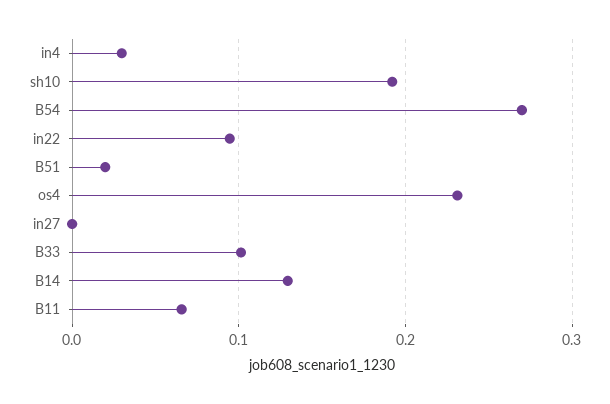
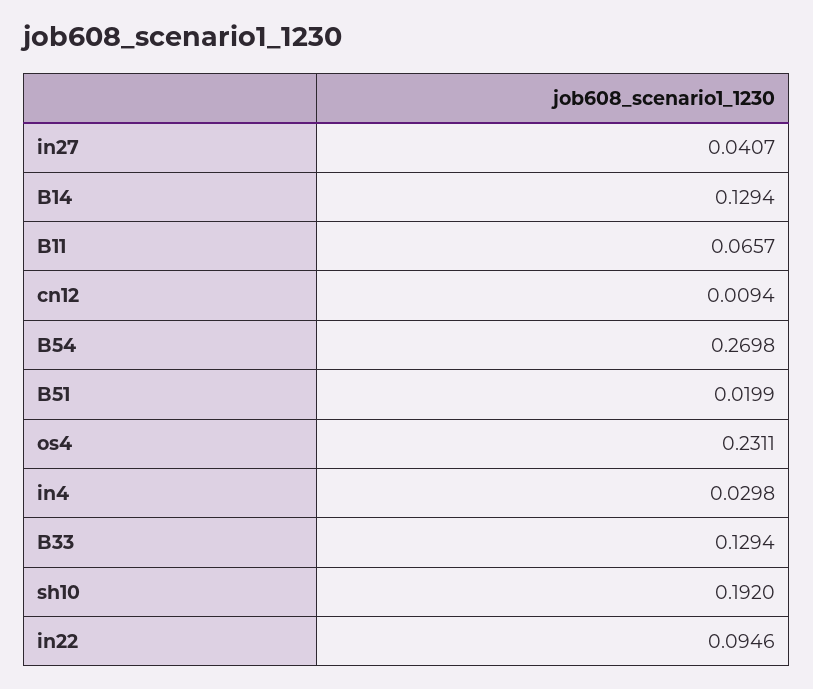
  {
    "in4": 0.0298,
    "sh10": 0.192,
    "B54": 0.2698,
    "in22": 0.0946,
    "B51": 0.0199,
    "os4": 0.2311,
-   "in27": 0,
+   "in27": 0.0407,
-   "B33": 0.1,
+   "B33": 0.1294,
    "B14": 0.1294,
-   "B11": 0.0657
+   "B11": 0.0657,
+   "cn12": 0.0094
  }

